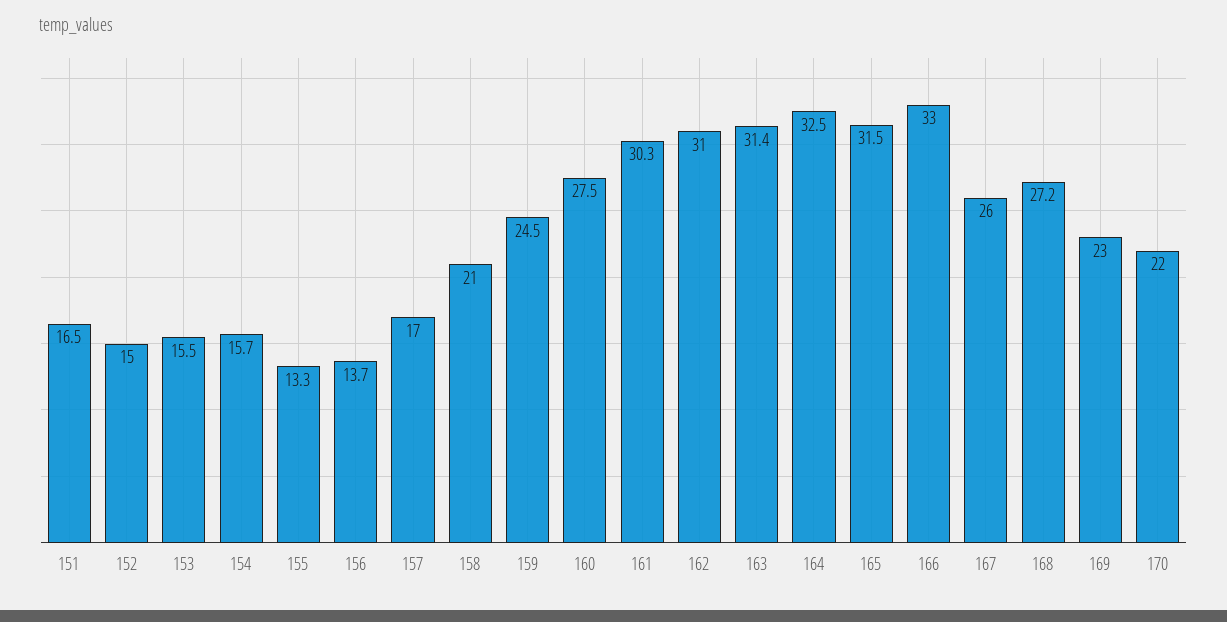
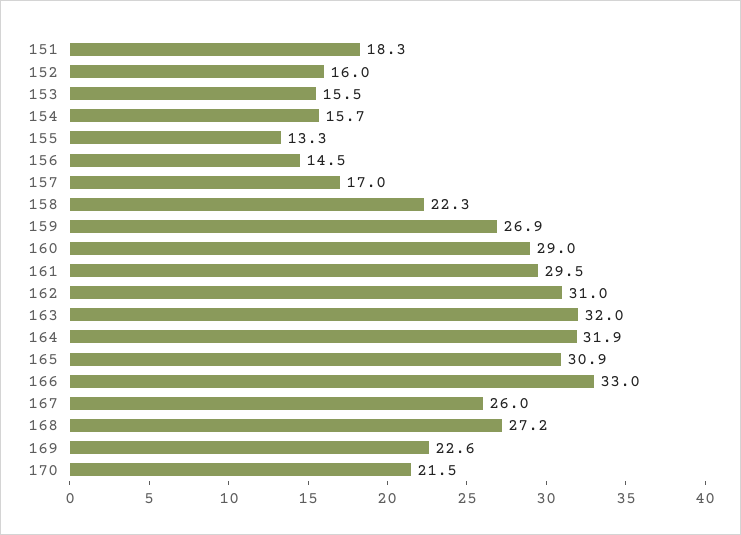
  {
-   "151": 16.5,
+   "151": 18.3,
-   "152": 15,
+   "152": 16,
    "153": 15.5,
    "154": 15.7,
    "155": 13.3,
-   "156": 13.7,
+   "156": 14.5,
    "157": 17,
-   "158": 21,
+   "158": 22.3,
-   "159": 24.5,
+   "159": 26.9,
-   "160": 27.5,
+   "160": 29,
-   "161": 30.3,
+   "161": 29.5,
    "162": 31,
-   "163": 31.4,
+   "163": 32,
-   "164": 32.5,
+   "164": 31.9,
-   "165": 31.5,
+   "165": 30.9,
    "166": 33,
    "167": 26,
    "168": 27.2,
-   "169": 23,
+   "169": 22.6,
-   "170": 22
+   "170": 21.5
  }

